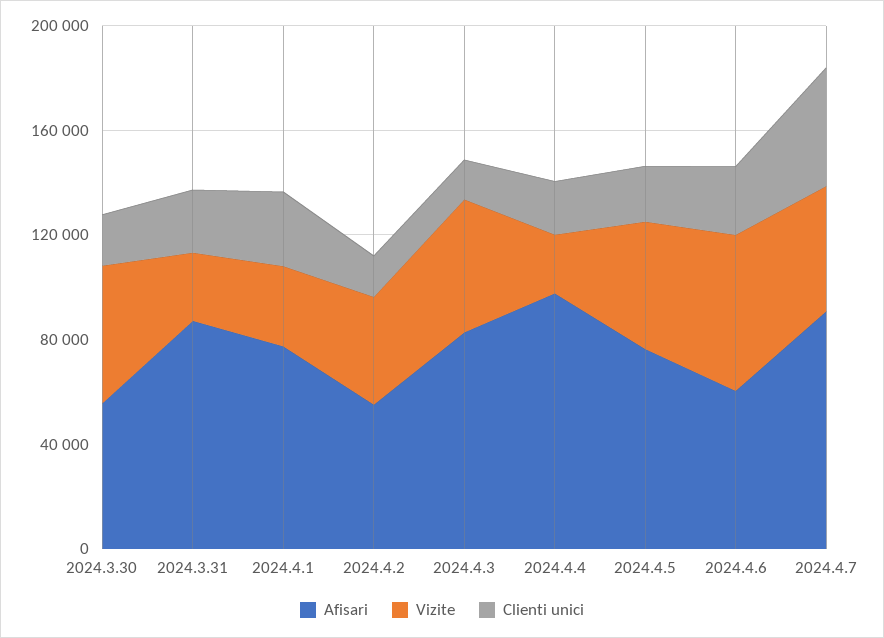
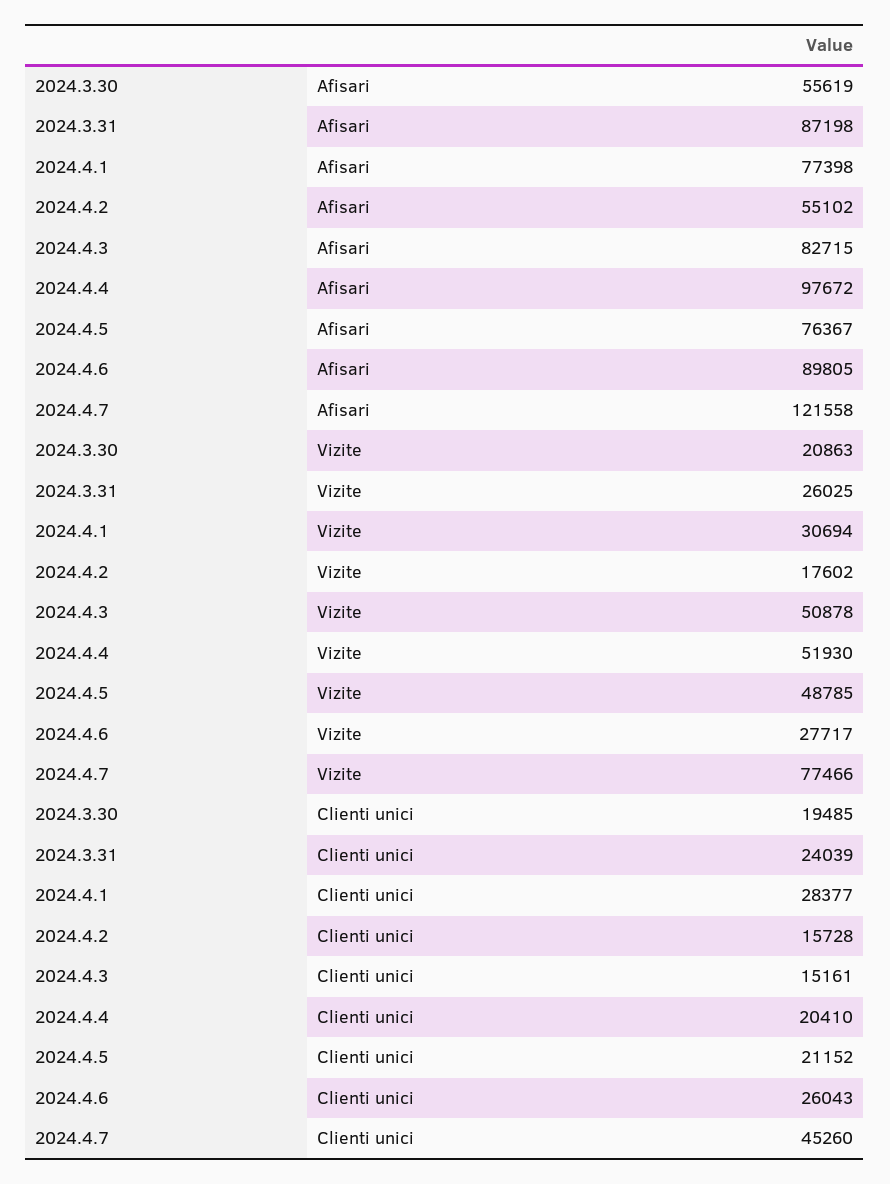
  {
    "Afisari": {
      "2024.3.30": 55619,
      "2024.3.31": 87198,
      "2024.4.1": 77398,
      "2024.4.2": 55102,
      "2024.4.3": 82715,
      "2024.4.4": 97672,
      "2024.4.5": 76367,
-     "2024.4.6": 60000,
+     "2024.4.6": 89805,
-     "2024.4.7": 90000
+     "2024.4.7": 121558
    },
    "Vizite": {
-     "2024.3.30": 50000,
+     "2024.3.30": 20863,
      "2024.3.31": 26025,
      "2024.4.1": 30694,
-     "2024.4.2": 40000,
+     "2024.4.2": 17602,
      "2024.4.3": 50878,
-     "2024.4.4": 20000,
+     "2024.4.4": 51930,
      "2024.4.5": 48785,
-     "2024.4.6": 60000,
+     "2024.4.6": 27717,
-     "2024.4.7": 50000
+     "2024.4.7": 77466
    },
    "Clienti unici": {
      "2024.3.30": 19485,
      "2024.3.31": 24039,
      "2024.4.1": 28377,
      "2024.4.2": 15728,
      "2024.4.3": 15161,
      "2024.4.4": 20410,
      "2024.4.5": 21152,
      "2024.4.6": 26043,
      "2024.4.7": 45260
    }
  }

